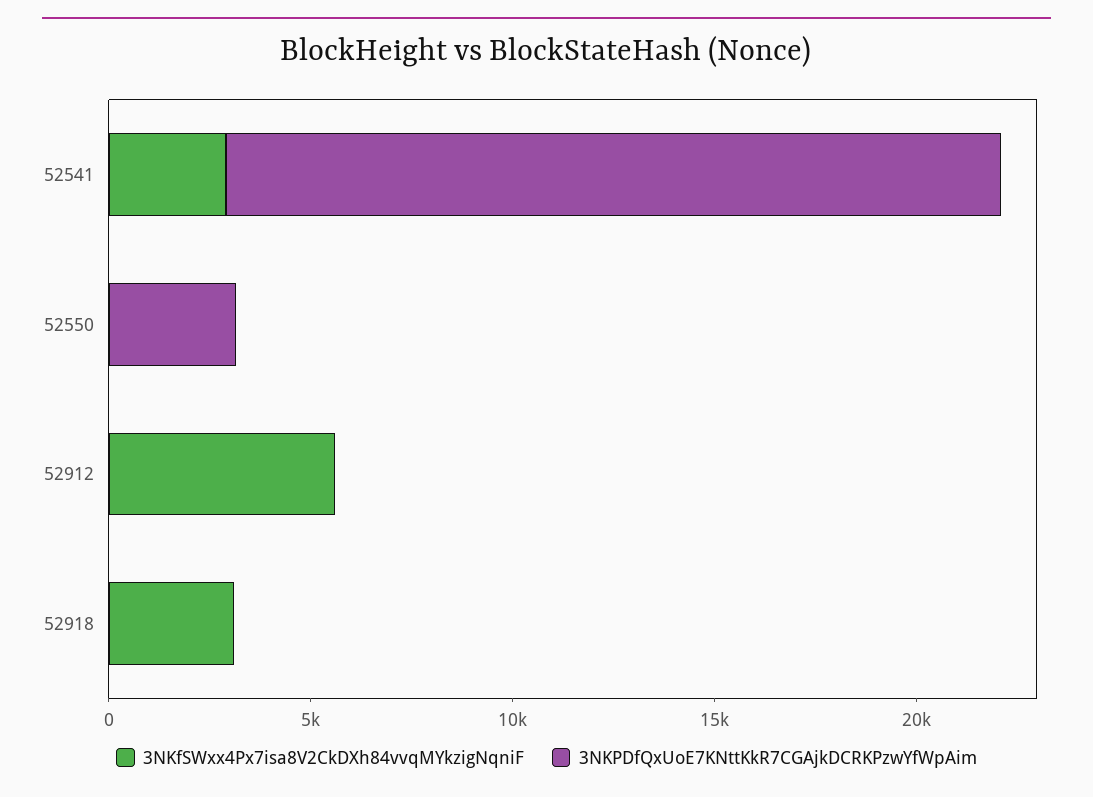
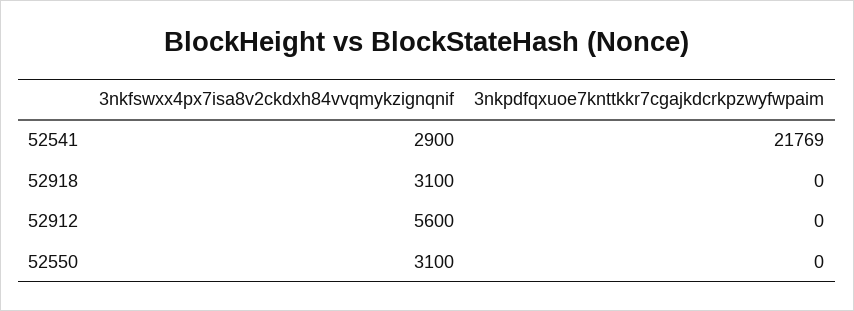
  {
    "3NKfSWxx4Px7isa8V2CkDXh84vvqMYkzigNqniF": {
      "52541": 2900,
-     "52550": 0,
+     "52550": 3100,
      "52912": 5600,
      "52918": 3100
    },
    "3NKPDfQxUoE7KNttKkR7CGAjkDCRKPzwYfWpAim": {
-     "52541": 19000,
+     "52541": 21769,
-     "52550": 3000,
+     "52550": 0,
      "52912": 0,
      "52918": 0
    }
  }

